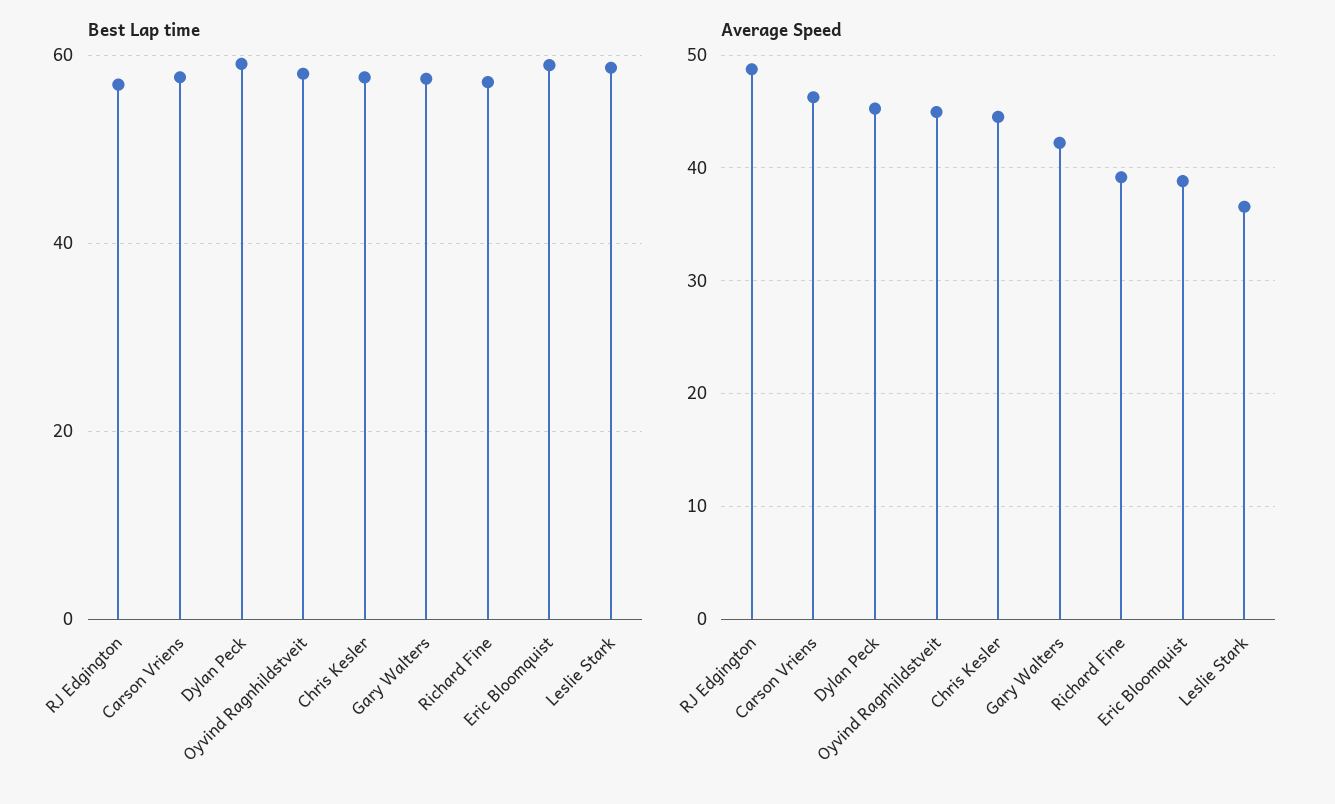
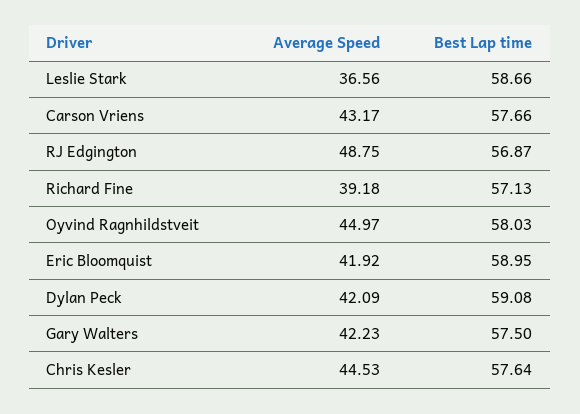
  {
    "Best Lap time": {
      "RJ Edgington": 56.87,
      "Carson Vriens": 57.66,
      "Dylan Peck": 59.08,
      "Oyvind Ragnhildstveit": 58.03,
      "Chris Kesler": 57.64,
      "Gary Walters": 57.5,
      "Richard Fine": 57.13,
      "Eric Bloomquist": 58.95,
      "Leslie Stark": 58.66
    },
    "Average Speed": {
      "RJ Edgington": 48.75,
-     "Carson Vriens": 46,
+     "Carson Vriens": 43.17,
-     "Dylan Peck": 45,
+     "Dylan Peck": 42.09,
      "Oyvind Ragnhildstveit": 44.97,
      "Chris Kesler": 44.53,
      "Gary Walters": 42.23,
      "Richard Fine": 39.18,
-     "Eric Bloomquist": 39,
+     "Eric Bloomquist": 41.92,
      "Leslie Stark": 36.56
    }
  }

